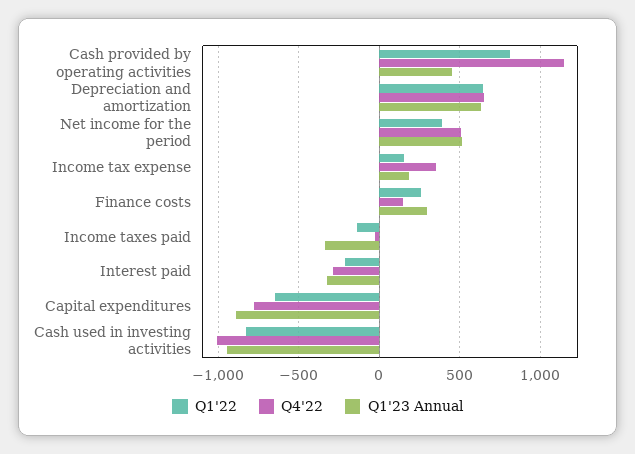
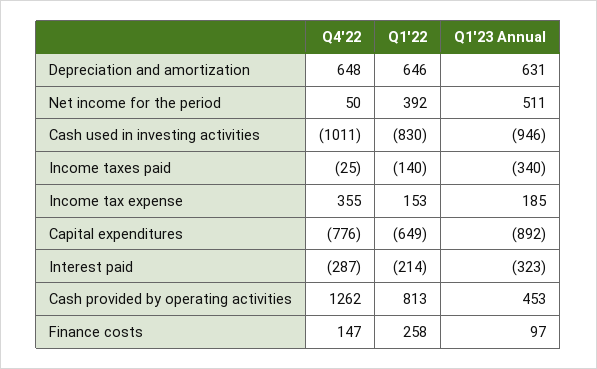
  {
    "Q1'22": {
      "Cash provided by operating activities": 813,
      "Depreciation and amortization": 646,
      "Net income for the period": 392,
      "Income tax expense": 153,
      "Finance costs": 258,
      "Income taxes paid": -140,
      "Interest paid": -214,
      "Capital expenditures": -649,
      "Cash used in investing activities": -830
    },
    "Q4'22": {
-     "Cash provided by operating activities": 1150,
+     "Cash provided by operating activities": 1262,
      "Depreciation and amortization": 648,
-     "Net income for the period": 500,
+     "Net income for the period": 50,
      "Income tax expense": 355,
      "Finance costs": 147,
      "Income taxes paid": -25,
      "Interest paid": -287,
      "Capital expenditures": -776,
      "Cash used in investing activities": -1011
    },
    "Q1'23 Annual": {
      "Cash provided by operating activities": 453,
      "Depreciation and amortization": 631,
      "Net income for the period": 511,
      "Income tax expense": 185,
-     "Finance costs": 300,
+     "Finance costs": 97,
      "Income taxes paid": -340,
      "Interest paid": -323,
      "Capital expenditures": -892,
      "Cash used in investing activities": -946
    }
  }

